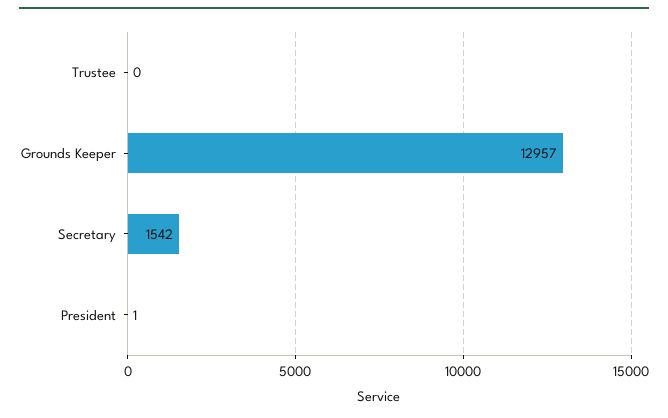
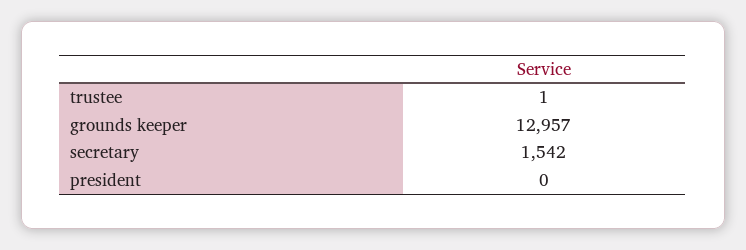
  {
-   "Trustee": 0,
+   "Trustee": 1,
    "Grounds Keeper": 12957,
    "Secretary": 1542,
-   "President": 1
+   "President": 0
  }

